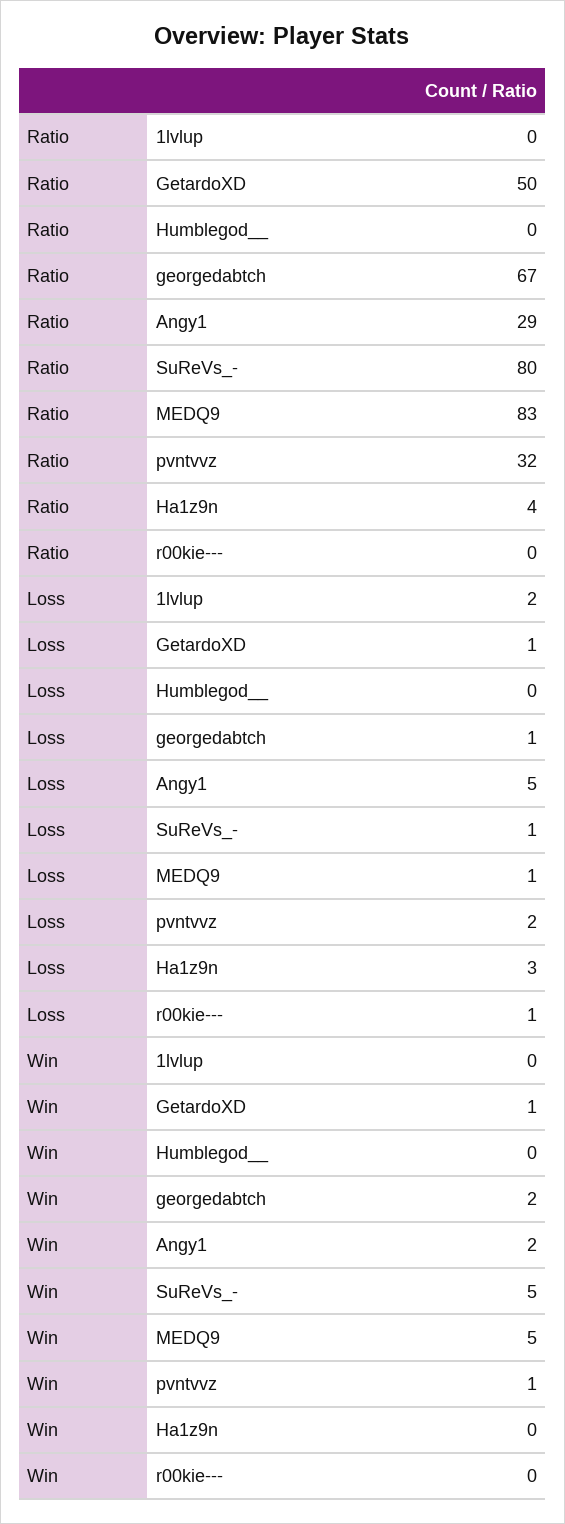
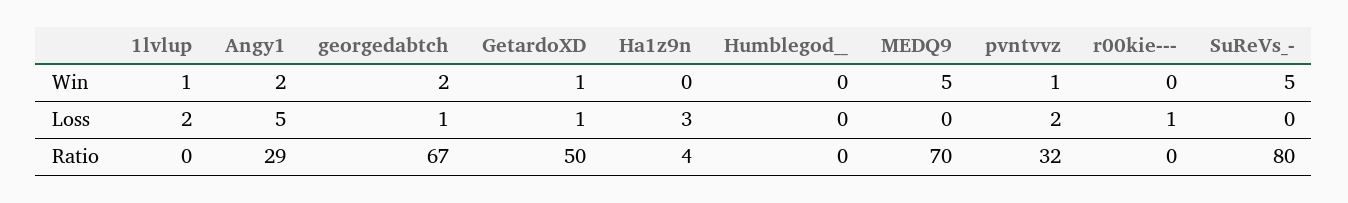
  {
    "Ratio": {
      "1lvlup": 0,
      "GetardoXD": 50,
      "Humblegod__": 0,
      "georgedabtch": 67,
      "Angy1": 29,
      "SuReVs_-": 80,
-     "MEDQ9": 83,
+     "MEDQ9": 70,
      "pvntvvz": 32,
      "Ha1z9n": 4,
      "r00kie---": 0
    },
    "Loss": {
      "1lvlup": 2,
      "GetardoXD": 1,
      "Humblegod__": 0,
      "georgedabtch": 1,
      "Angy1": 5,
-     "SuReVs_-": 1,
+     "SuReVs_-": 0,
-     "MEDQ9": 1,
+     "MEDQ9": 0,
      "pvntvvz": 2,
      "Ha1z9n": 3,
      "r00kie---": 1
    },
    "Win": {
-     "1lvlup": 0,
+     "1lvlup": 1,
      "GetardoXD": 1,
      "Humblegod__": 0,
      "georgedabtch": 2,
      "Angy1": 2,
      "SuReVs_-": 5,
      "MEDQ9": 5,
      "pvntvvz": 1,
      "Ha1z9n": 0,
      "r00kie---": 0
    }
  }

